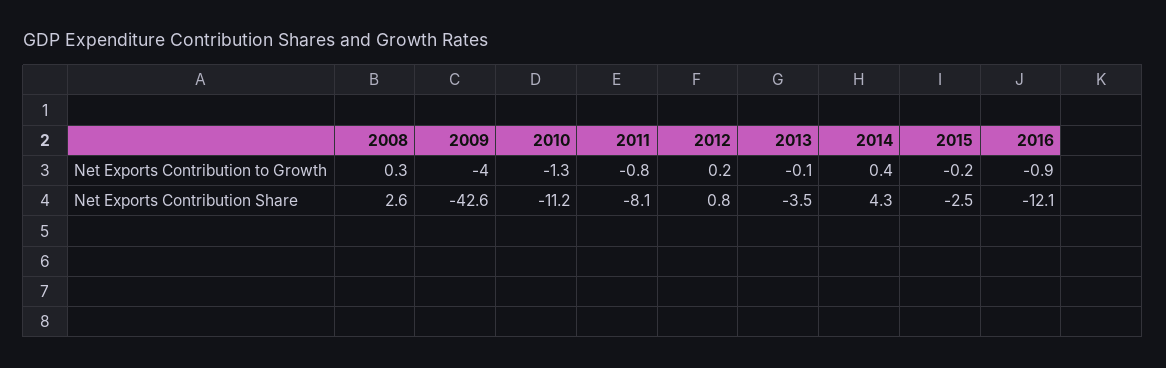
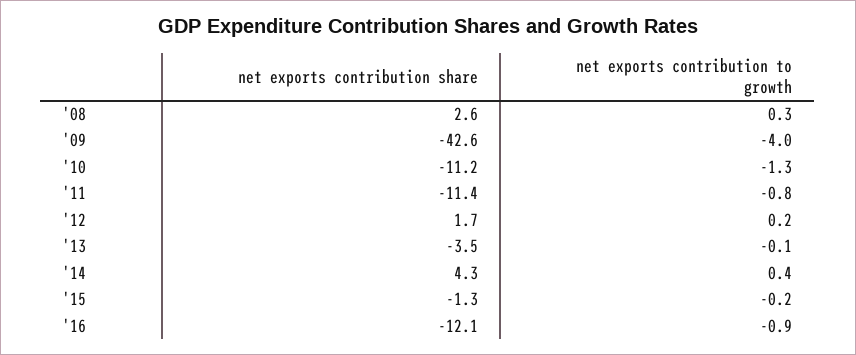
  {
    "2008": {
      "Net Exports Contribution to Growth": 0.3,
      "Net Exports Contribution Share": 2.6
    },
    "2009": {
      "Net Exports Contribution to Growth": -4,
      "Net Exports Contribution Share": -42.6
    },
    "2010": {
      "Net Exports Contribution to Growth": -1.3,
      "Net Exports Contribution Share": -11.2
    },
    "2011": {
      "Net Exports Contribution to Growth": -0.8,
-     "Net Exports Contribution Share": -8.1
+     "Net Exports Contribution Share": -11.4
    },
    "2012": {
      "Net Exports Contribution to Growth": 0.2,
-     "Net Exports Contribution Share": 0.8
+     "Net Exports Contribution Share": 1.7
    },
    "2013": {
      "Net Exports Contribution to Growth": -0.1,
      "Net Exports Contribution Share": -3.5
    },
    "2014": {
      "Net Exports Contribution to Growth": 0.4,
      "Net Exports Contribution Share": 4.3
    },
    "2015": {
      "Net Exports Contribution to Growth": -0.2,
-     "Net Exports Contribution Share": -2.5
+     "Net Exports Contribution Share": -1.3
    },
    "2016": {
      "Net Exports Contribution to Growth": -0.9,
      "Net Exports Contribution Share": -12.1
    }
  }

